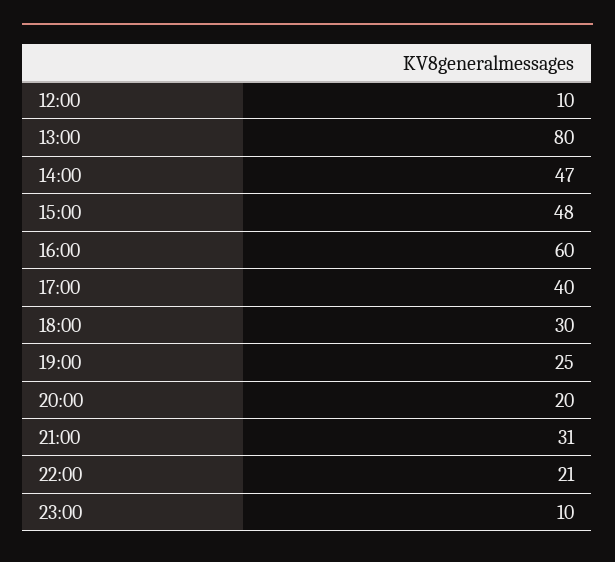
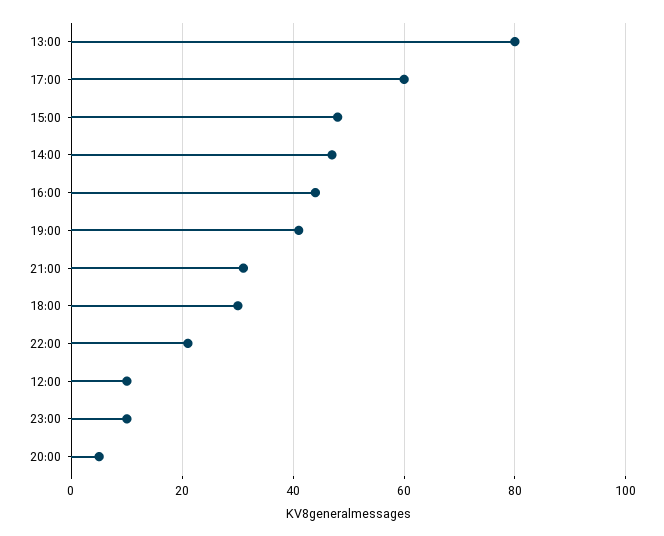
  {
    "12:00": 10,
    "13:00": 80,
    "14:00": 47,
    "15:00": 48,
-   "16:00": 60,
+   "16:00": 45,
-   "17:00": 40,
+   "17:00": 60,
    "18:00": 30,
-   "19:00": 25,
+   "19:00": 40,
-   "20:00": 20,
+   "20:00": 5,
    "21:00": 31,
    "22:00": 21,
    "23:00": 10
  }

